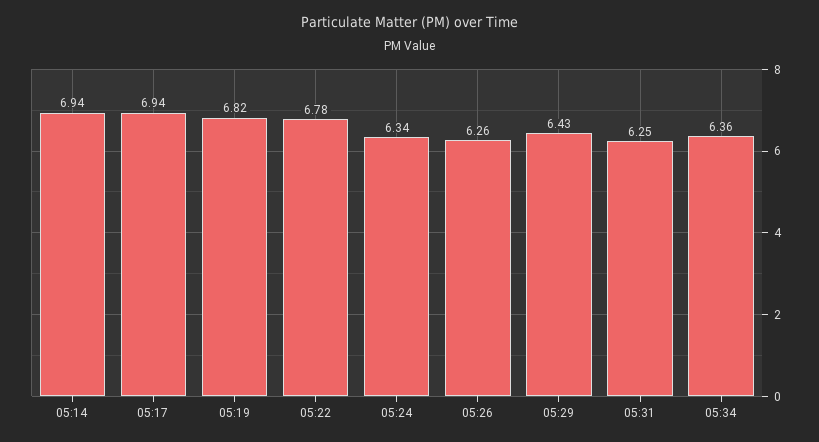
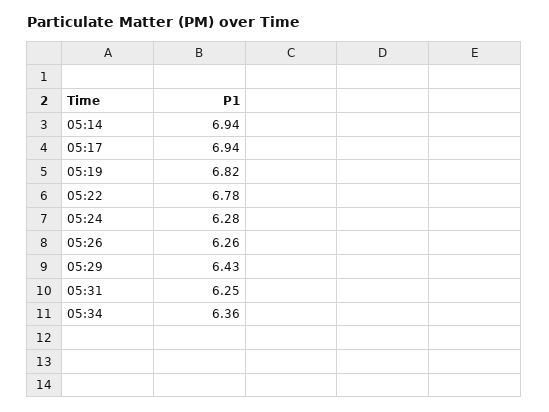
  {
    "05:14": 6.94,
    "05:17": 6.94,
    "05:19": 6.82,
    "05:22": 6.78,
-   "05:24": 6.34,
+   "05:24": 6.28,
    "05:26": 6.26,
    "05:29": 6.43,
    "05:31": 6.25,
    "05:34": 6.36
  }

